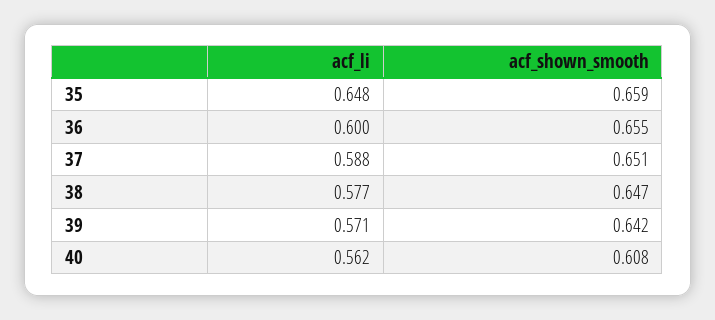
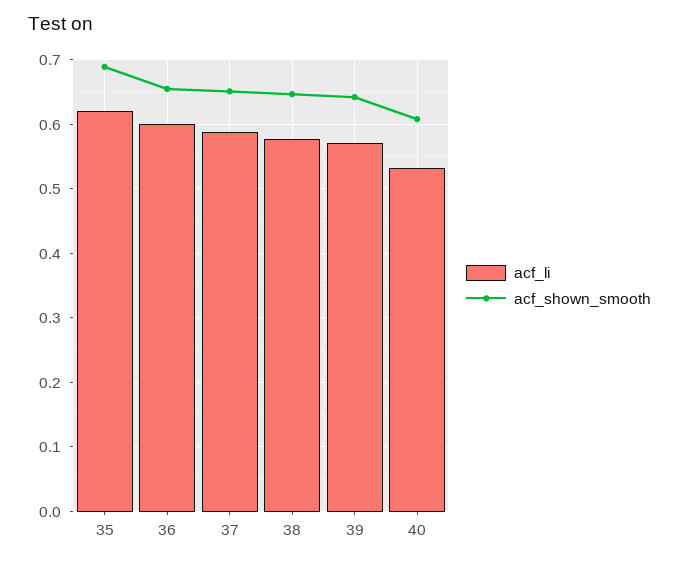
  {
    "acf_li": {
-     "35": 0.648,
+     "35": 0.62,
      "36": 0.6,
      "37": 0.588,
      "38": 0.577,
      "39": 0.571,
-     "40": 0.562
+     "40": 0.53
    },
    "acf_shown_smooth": {
-     "35": 0.659,
+     "35": 0.69,
      "36": 0.655,
      "37": 0.651,
      "38": 0.647,
      "39": 0.642,
      "40": 0.608
    }
  }

